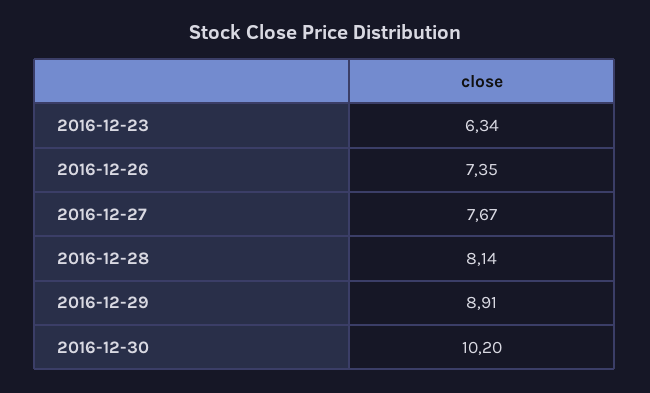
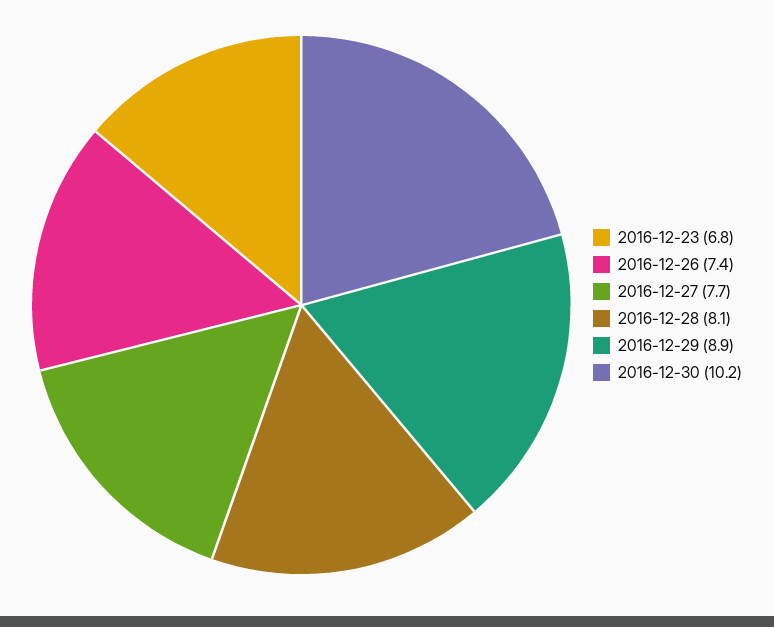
  {
-   "2016-12-23": 6.34,
+   "2016-12-23": 6.8,
    "2016-12-26": 7.35,
    "2016-12-27": 7.67,
    "2016-12-28": 8.14,
    "2016-12-29": 8.91,
    "2016-12-30": 10.2
  }

